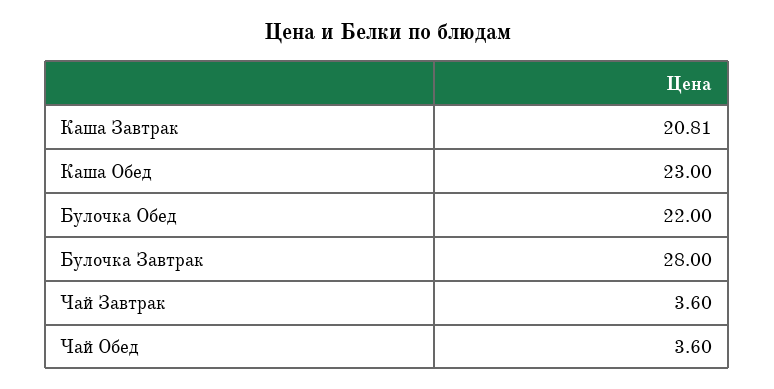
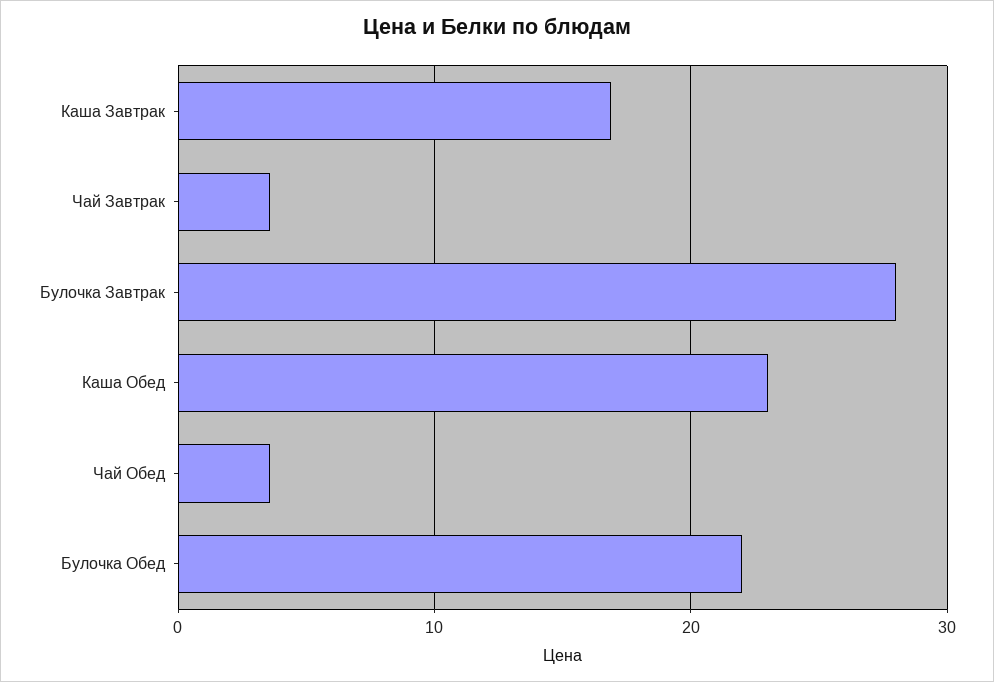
  {
-   "Каша Завтрак": 20.81,
+   "Каша Завтрак": 17,
    "Каша Обед": 23,
    "Булочка Обед": 22,
    "Булочка Завтрак": 28,
    "Чай Завтрак": 3.6,
    "Чай Обед": 3.6
  }

